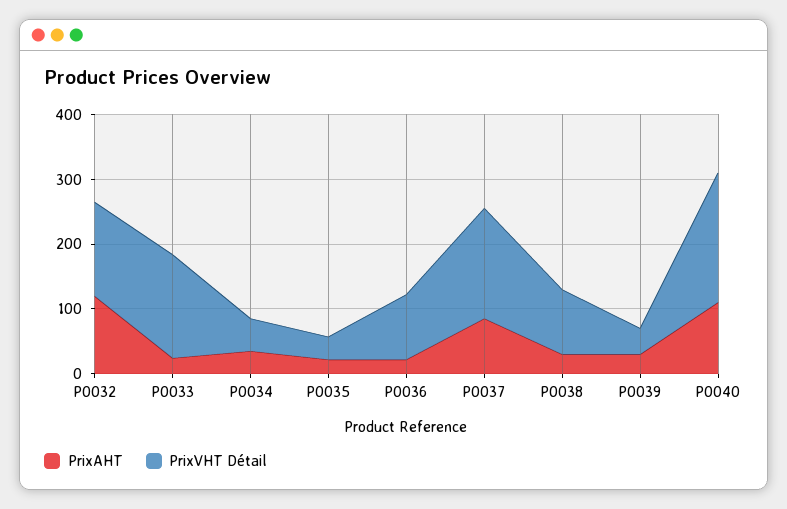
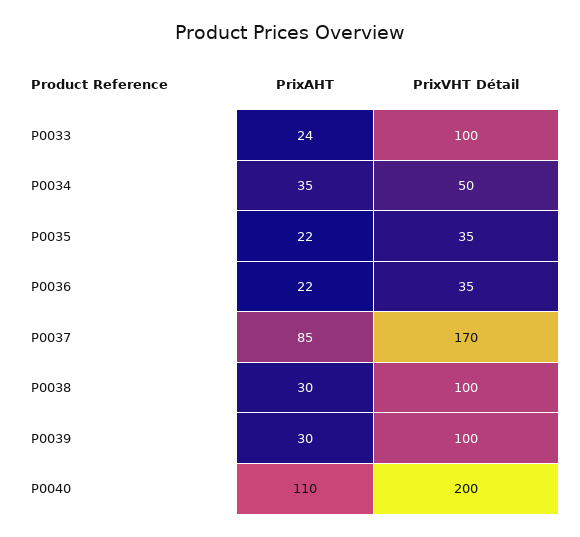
  {
    "PrixAHT": {
-     "P0032": 120,
      "P0033": 24,
      "P0034": 35,
      "P0035": 22,
      "P0036": 22,
      "P0037": 85,
      "P0038": 30,
      "P0039": 30,
      "P0040": 110
    },
    "PrixVHT Détail": {
-     "P0032": 140,
-     "P0033": 160,
+     "P0033": 100,
      "P0034": 50,
      "P0035": 35,
-     "P0036": 100,
+     "P0036": 35,
      "P0037": 170,
      "P0038": 100,
-     "P0039": 40,
+     "P0039": 100,
      "P0040": 200
    }
  }

